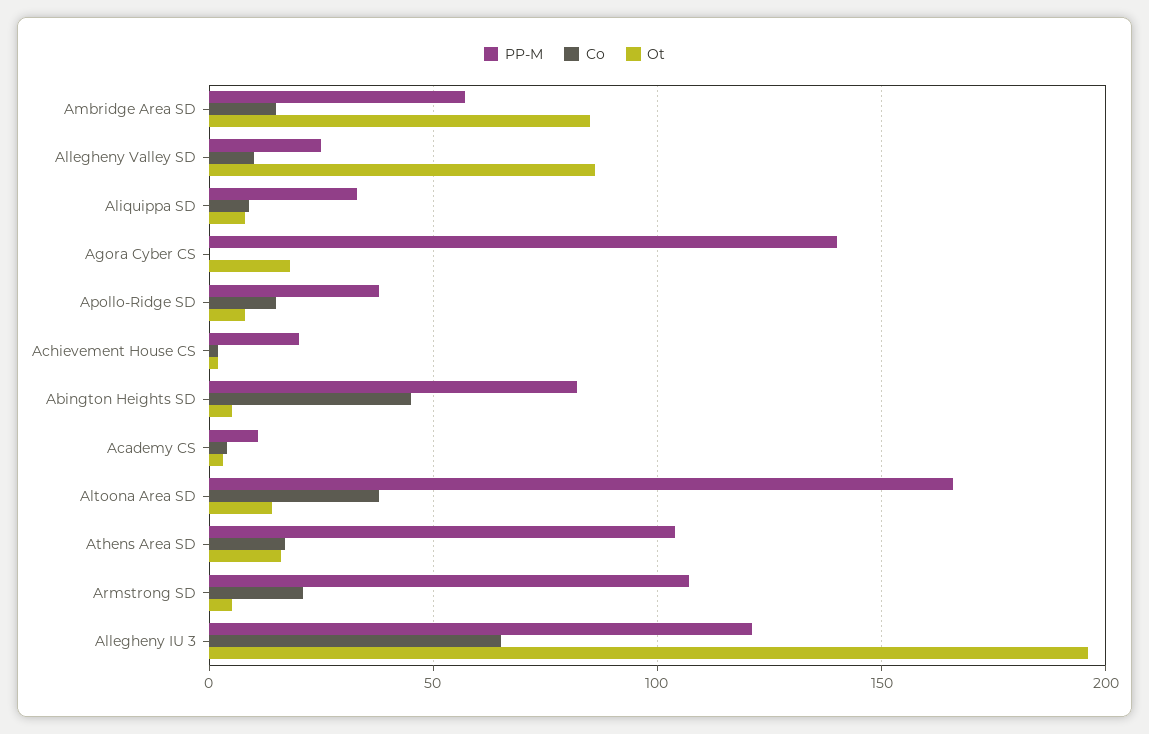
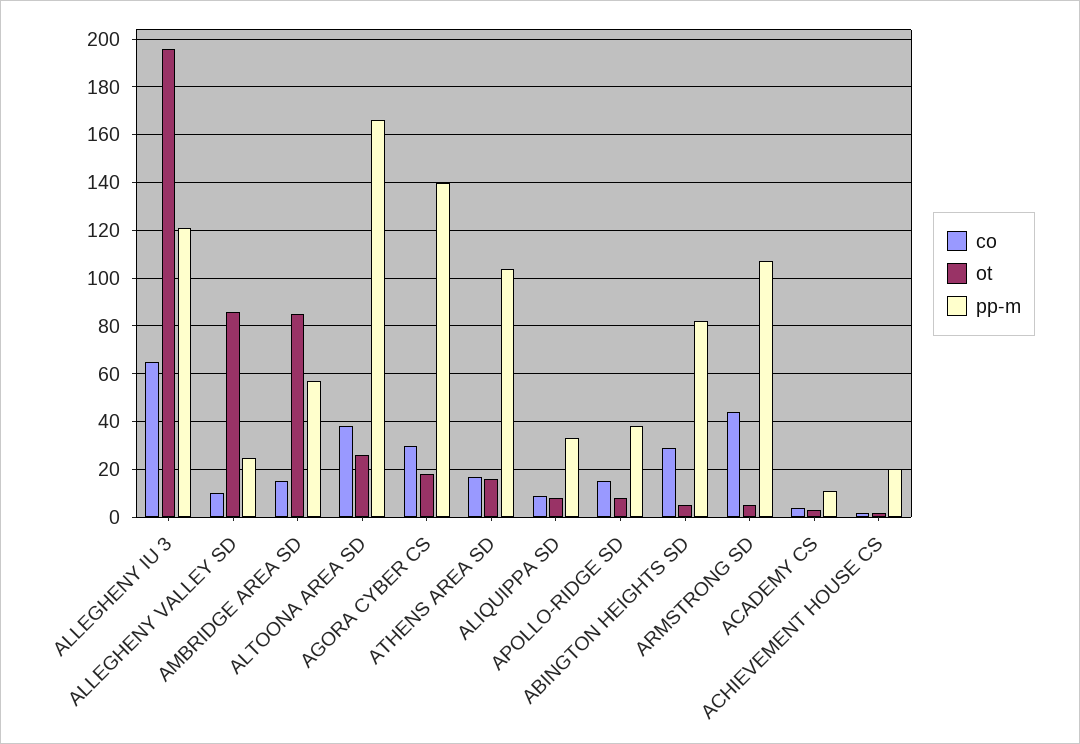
  {
    "PP-M": {
      "Ambridge Area SD": 55,
      "Allegheny Valley SD": 25,
      "Aliquippa SD": 35,
      "Agora Cyber CS": 140,
      "Apollo-Ridge SD": 40,
      "Achievement House CS": 20,
      "Abington Heights SD": 80,
      "Academy CS": 10,
      "Altoona Area SD": 165,
      "Athens Area SD": 105,
      "Armstrong SD": 105,
      "Allegheny IU 3": 120
    },
    "Co": {
      "Ambridge Area SD": 15,
      "Allegheny Valley SD": 10,
      "Aliquippa SD": 10,
-     "Agora Cyber CS": 0,
+     "Agora Cyber CS": 30,
      "Apollo-Ridge SD": 15,
      "Achievement House CS": 0,
-     "Abington Heights SD": 45,
+     "Abington Heights SD": 30,
      "Academy CS": 5,
      "Altoona Area SD": 40,
      "Athens Area SD": 15,
-     "Armstrong SD": 20,
+     "Armstrong SD": 45,
      "Allegheny IU 3": 65
    },
    "Ot": {
      "Ambridge Area SD": 85,
      "Allegheny Valley SD": 85,
      "Aliquippa SD": 10,
      "Agora Cyber CS": 20,
      "Apollo-Ridge SD": 10,
      "Achievement House CS": 0,
      "Abington Heights SD": 5,
      "Academy CS": 5,
-     "Altoona Area SD": 15,
+     "Altoona Area SD": 25,
      "Athens Area SD": 15,
      "Armstrong SD": 5,
      "Allegheny IU 3": 195
    }
  }

